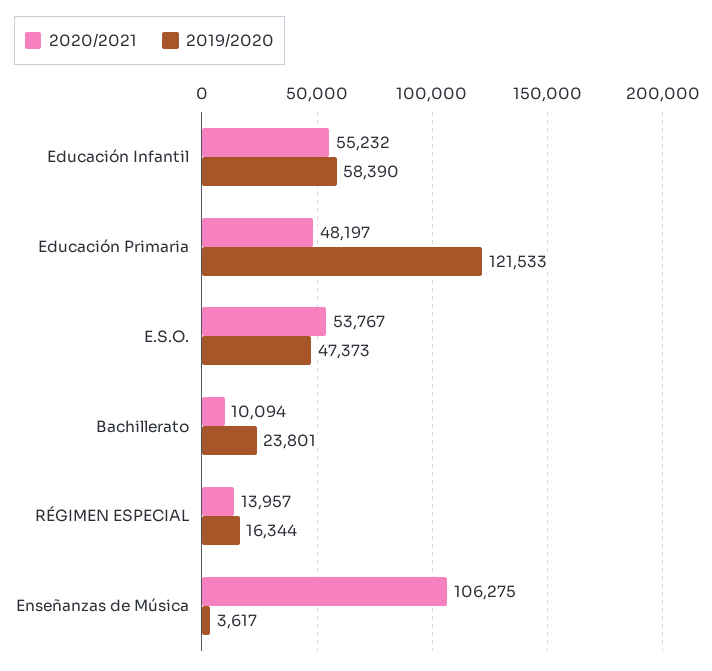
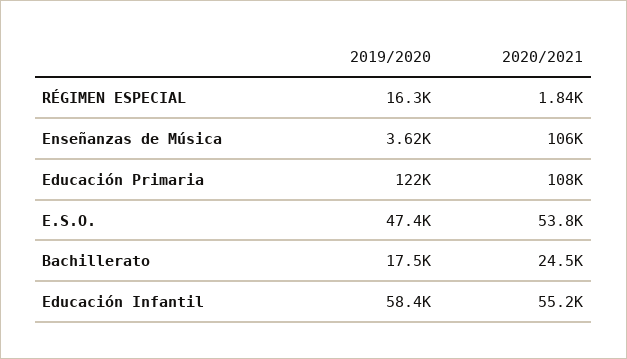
  {
    "2020/2021": {
      "Educación Infantil": 55232,
-     "Educación Primaria": 48197,
+     "Educación Primaria": 108000,
      "E.S.O.": 53767,
-     "Bachillerato": 10094,
+     "Bachillerato": 24500,
-     "RÉGIMEN ESPECIAL": 13957,
+     "RÉGIMEN ESPECIAL": 1840,
      "Enseñanzas de Música": 106275
    },
    "2019/2020": {
      "Educación Infantil": 58390,
      "Educación Primaria": 121533,
      "E.S.O.": 47373,
-     "Bachillerato": 23801,
+     "Bachillerato": 17500,
      "RÉGIMEN ESPECIAL": 16344,
      "Enseñanzas de Música": 3617
    }
  }

